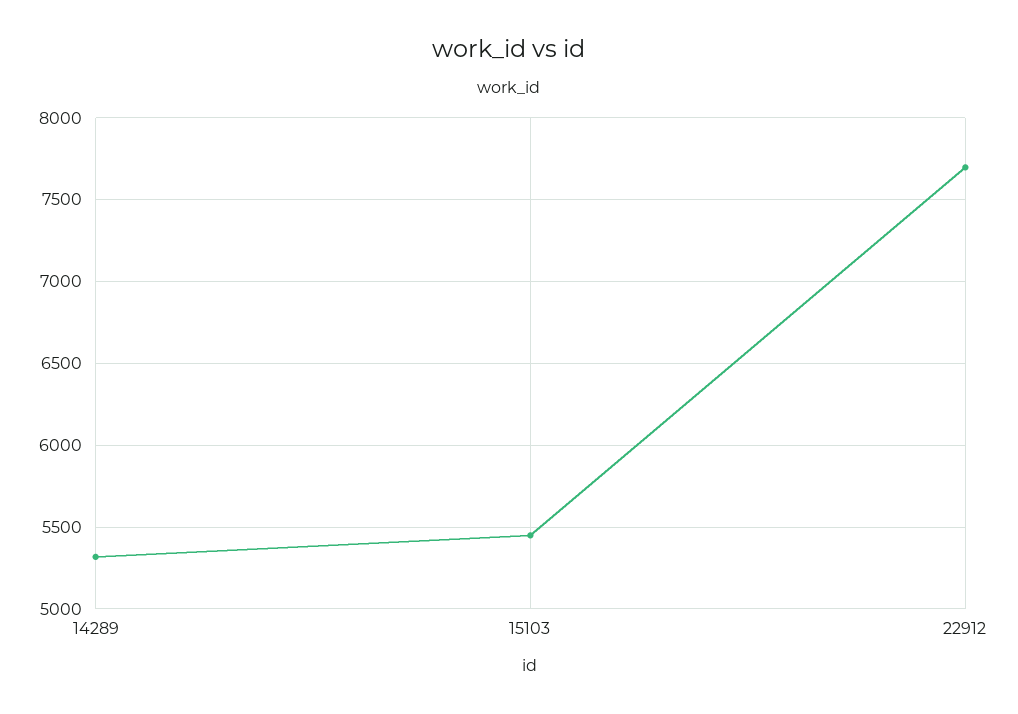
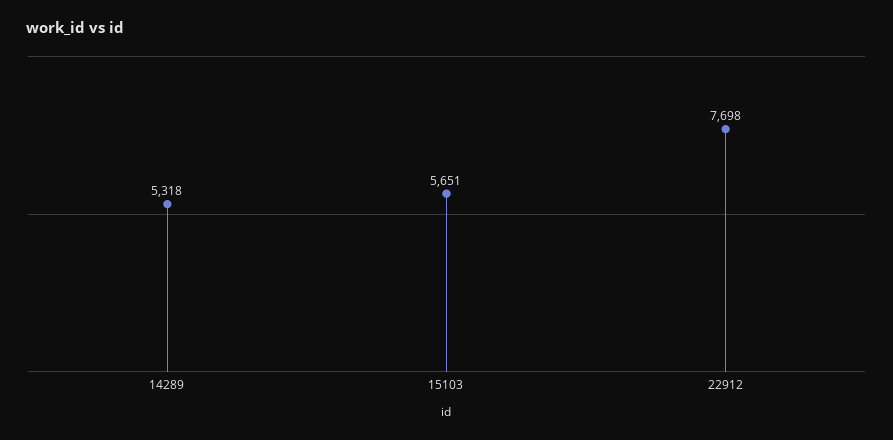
  {
    "14289": 5318,
-   "15103": 5450,
+   "15103": 5651,
    "22912": 7698
  }

